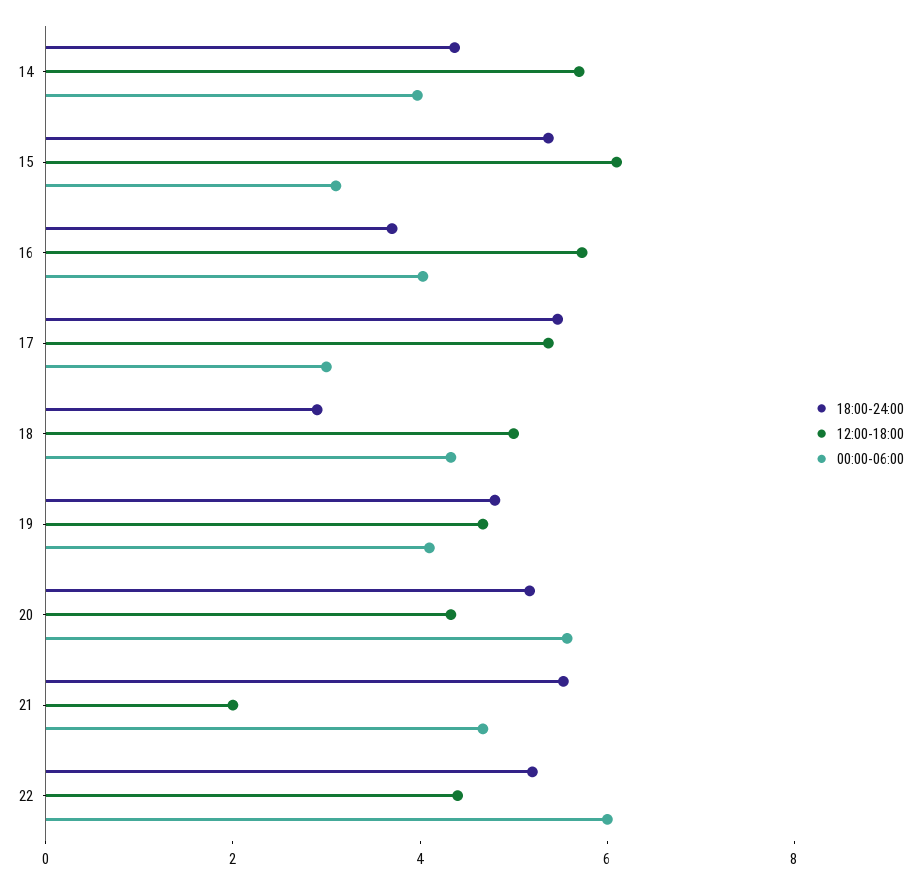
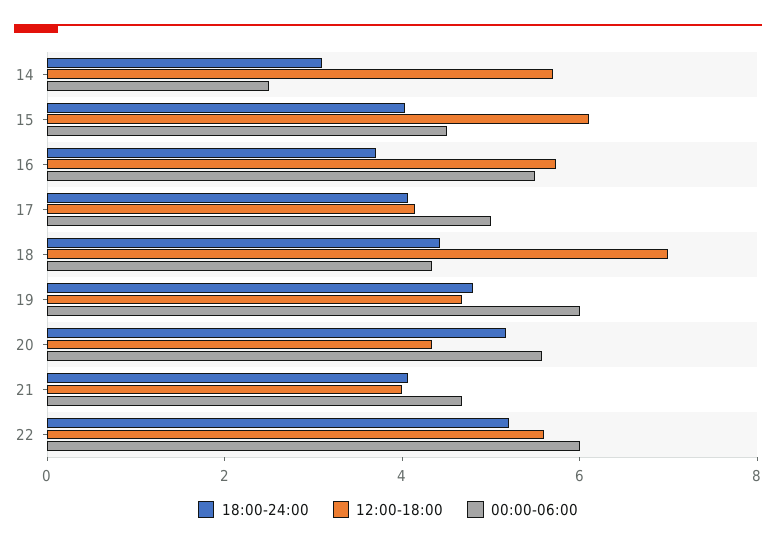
  {
    "18:00-24:00": {
-     "14": 4.5,
+     "14": 3,
-     "15": 5.5,
+     "15": 4,
      "16": 3.5,
-     "17": 5.5,
+     "17": 4,
-     "18": 3,
+     "18": 4.5,
      "19": 5,
      "20": 5,
-     "21": 5.5,
+     "21": 4,
      "22": 5
    },
    "12:00-18:00": {
      "14": 5.5,
      "15": 6,
      "16": 5.5,
-     "17": 5.5,
+     "17": 4,
-     "18": 5,
+     "18": 7,
      "19": 4.5,
      "20": 4.5,
-     "21": 2,
+     "21": 4,
-     "22": 4.5
+     "22": 5.5
    },
    "00:00-06:00": {
-     "14": 4,
+     "14": 2.5,
-     "15": 3,
+     "15": 4.5,
-     "16": 4,
+     "16": 5.5,
-     "17": 3,
+     "17": 5,
      "18": 4.5,
-     "19": 4,
+     "19": 6,
      "20": 5.5,
      "21": 4.5,
      "22": 6
    }
  }

